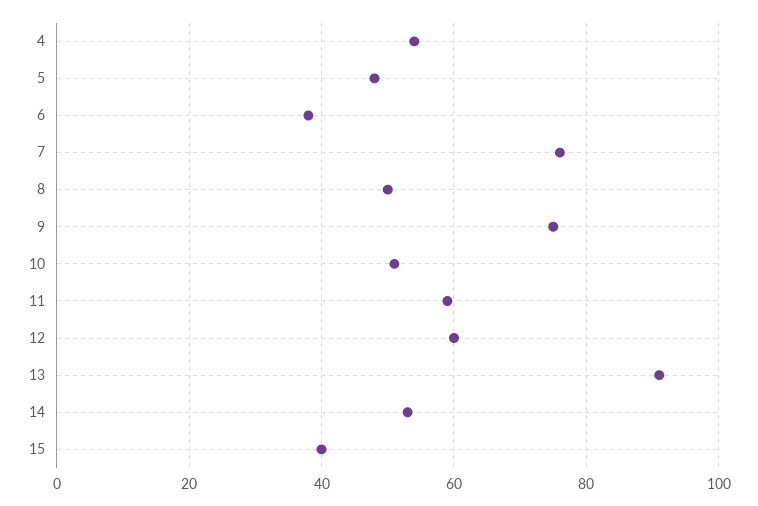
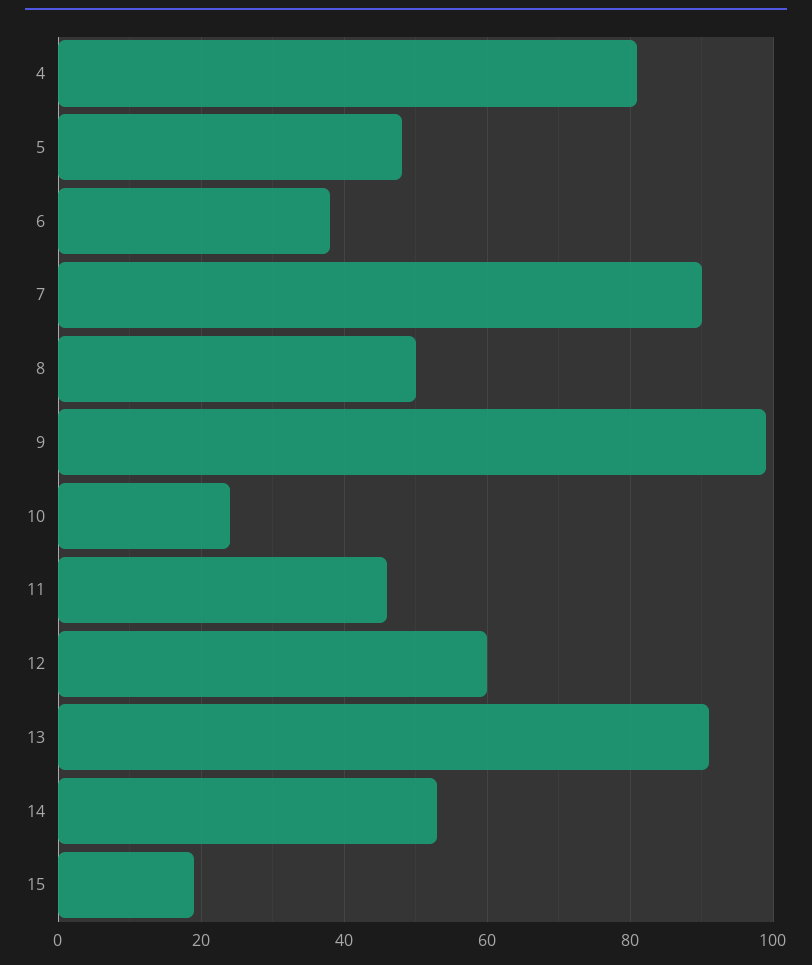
  {
-   "4": 55,
+   "4": 80,
    "5": 50,
    "6": 40,
-   "7": 75,
+   "7": 90,
    "8": 50,
-   "9": 75,
+   "9": 100,
-   "10": 50,
+   "10": 25,
-   "11": 60,
+   "11": 45,
    "12": 60,
    "13": 90,
    "14": 55,
-   "15": 40
+   "15": 20
  }

